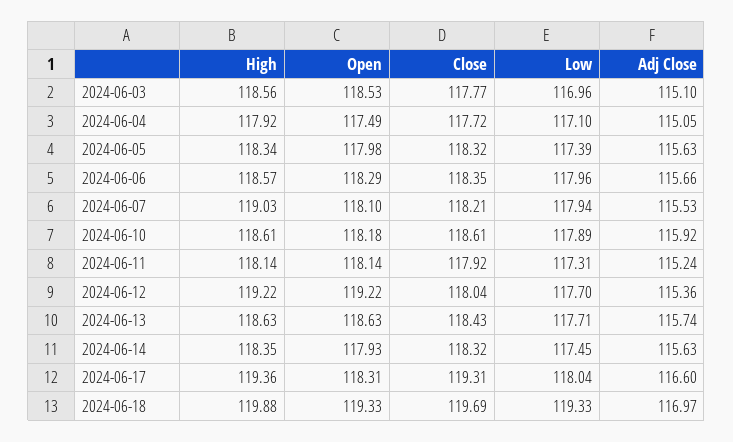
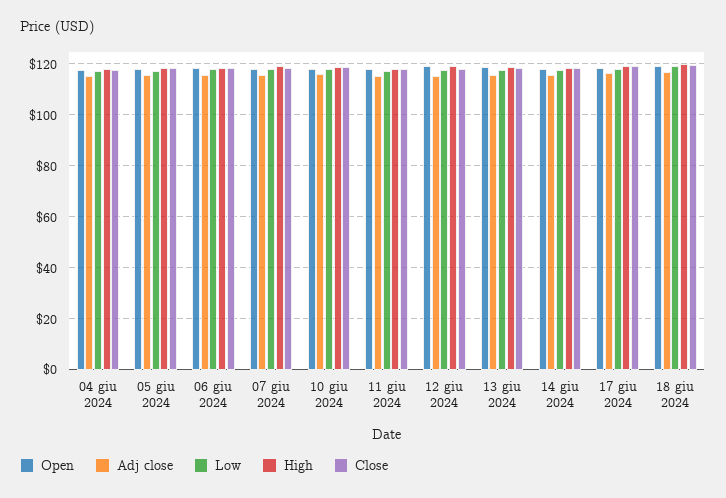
  {
    "High": {
-     "2024-06-03": 118.56,
      "2024-06-04": 117.92,
      "2024-06-05": 118.34,
      "2024-06-06": 118.57,
      "2024-06-07": 119.03,
      "2024-06-10": 118.61,
      "2024-06-11": 118.14,
      "2024-06-12": 119.22,
      "2024-06-13": 118.63,
      "2024-06-14": 118.35,
      "2024-06-17": 119.36,
      "2024-06-18": 119.88
    },
    "Open": {
-     "2024-06-03": 118.53,
      "2024-06-04": 117.49,
      "2024-06-05": 117.98,
      "2024-06-06": 118.29,
      "2024-06-07": 118.1,
      "2024-06-10": 118.18,
      "2024-06-11": 118.14,
      "2024-06-12": 119.22,
      "2024-06-13": 118.63,
      "2024-06-14": 117.93,
      "2024-06-17": 118.31,
      "2024-06-18": 119.33
    },
    "Close": {
-     "2024-06-03": 117.77,
      "2024-06-04": 117.72,
      "2024-06-05": 118.32,
      "2024-06-06": 118.35,
      "2024-06-07": 118.21,
      "2024-06-10": 118.61,
      "2024-06-11": 117.92,
      "2024-06-12": 118.04,
      "2024-06-13": 118.43,
      "2024-06-14": 118.32,
      "2024-06-17": 119.31,
      "2024-06-18": 119.69
    },
    "Low": {
-     "2024-06-03": 116.96,
      "2024-06-04": 117.1,
      "2024-06-05": 117.39,
      "2024-06-06": 117.96,
      "2024-06-07": 117.94,
      "2024-06-10": 117.89,
      "2024-06-11": 117.31,
      "2024-06-12": 117.7,
      "2024-06-13": 117.71,
      "2024-06-14": 117.45,
      "2024-06-17": 118.04,
      "2024-06-18": 119.33
    },
    "Adj Close": {
-     "2024-06-03": 115.1,
      "2024-06-04": 115.05,
      "2024-06-05": 115.63,
      "2024-06-06": 115.66,
      "2024-06-07": 115.53,
      "2024-06-10": 115.92,
      "2024-06-11": 115.24,
      "2024-06-12": 115.36,
      "2024-06-13": 115.74,
      "2024-06-14": 115.63,
      "2024-06-17": 116.6,
      "2024-06-18": 116.97
    }
  }

